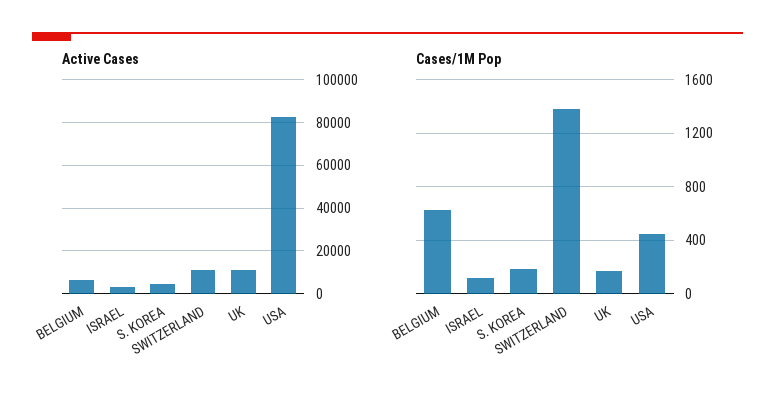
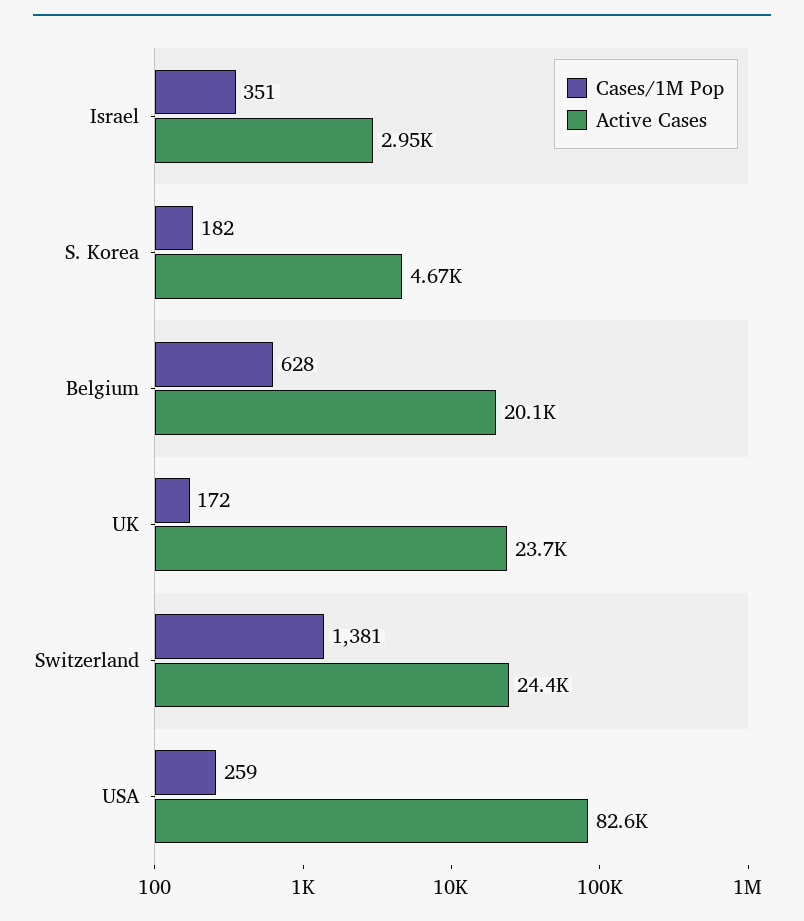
  {
    "Active Cases": {
-     "BELGIUM": 5000,
+     "BELGIUM": 20100,
      "ISRAEL": 2950,
      "S. KOREA": 4670,
-     "SWITZERLAND": 10000,
+     "SWITZERLAND": 24400,
-     "UK": 10000,
+     "UK": 23700,
      "USA": 82600
    },
    "Cases/1M Pop": {
      "BELGIUM": 628,
-     "ISRAEL": 100,
+     "ISRAEL": 351,
      "S. KOREA": 182,
      "SWITZERLAND": 1381,
      "UK": 172,
-     "USA": 450
+     "USA": 259
    }
  }

